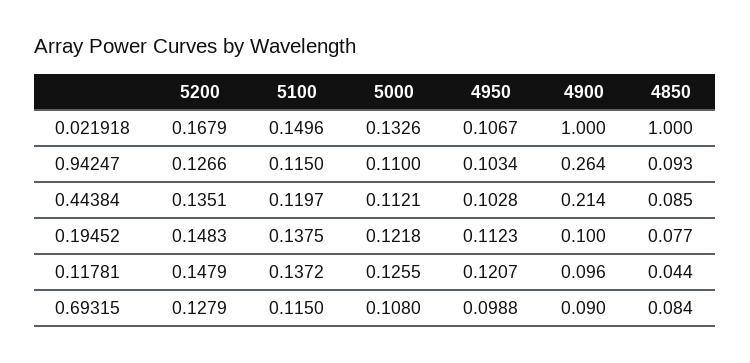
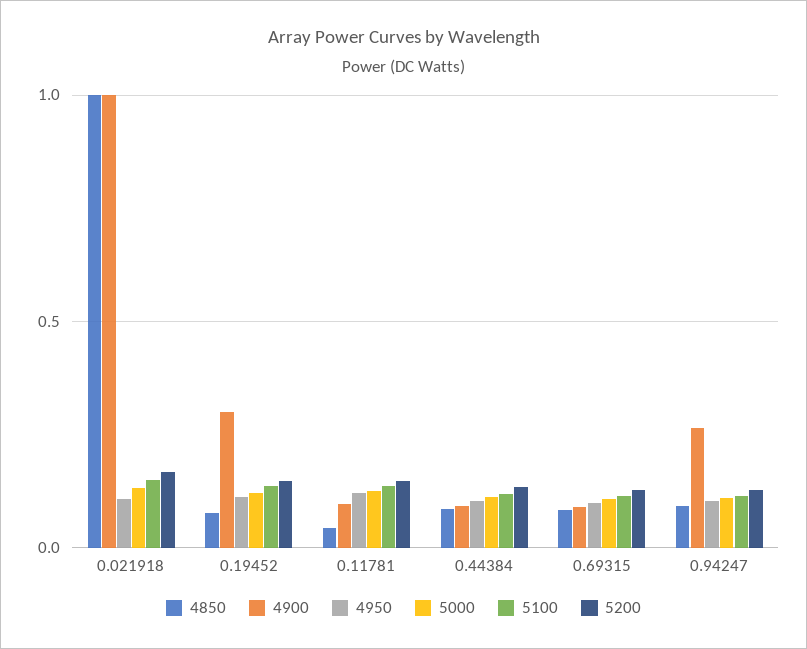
  {
    "5200": {
      "0.021918": 0.1679,
      "0.94247": 0.1266,
      "0.44384": 0.1351,
      "0.19452": 0.1483,
      "0.11781": 0.1479,
      "0.69315": 0.1279
    },
    "5100": {
      "0.021918": 0.1496,
      "0.94247": 0.115,
      "0.44384": 0.1197,
      "0.19452": 0.1375,
      "0.11781": 0.1372,
      "0.69315": 0.115
    },
    "5000": {
      "0.021918": 0.1326,
      "0.94247": 0.11,
      "0.44384": 0.1121,
      "0.19452": 0.1218,
      "0.11781": 0.1255,
      "0.69315": 0.108
    },
    "4950": {
      "0.021918": 0.1067,
      "0.94247": 0.1034,
      "0.44384": 0.1028,
      "0.19452": 0.1123,
      "0.11781": 0.1207,
      "0.69315": 0.0988
    },
    "4900": {
      "0.021918": 1,
      "0.94247": 0.264,
-     "0.44384": 0.214,
+     "0.44384": 0.1,
-     "0.19452": 0.1,
+     "0.19452": 0.3,
      "0.11781": 0.096,
      "0.69315": 0.09
    },
    "4850": {
      "0.021918": 1,
      "0.94247": 0.093,
      "0.44384": 0.085,
      "0.19452": 0.077,
      "0.11781": 0.044,
      "0.69315": 0.084
    }
  }

